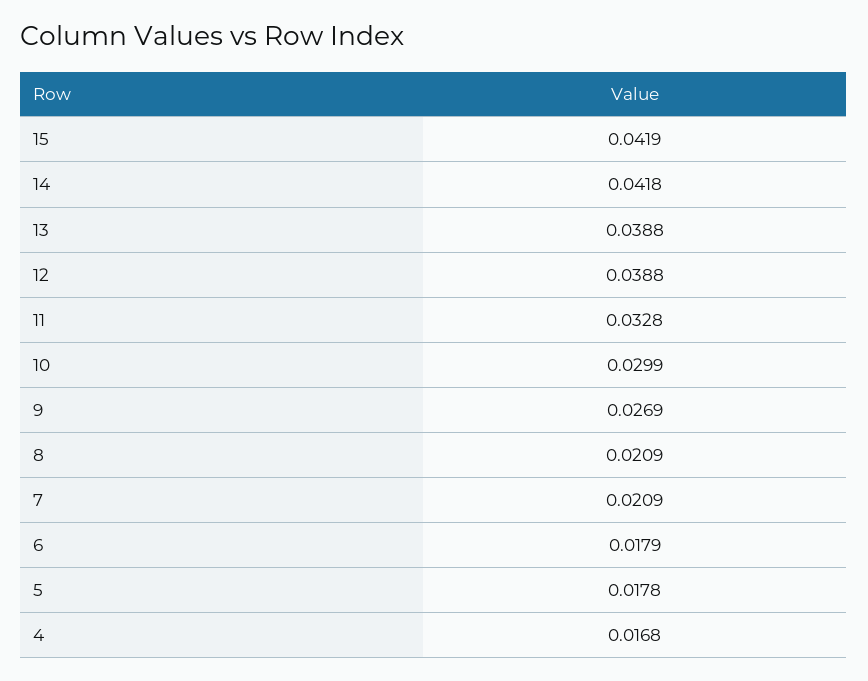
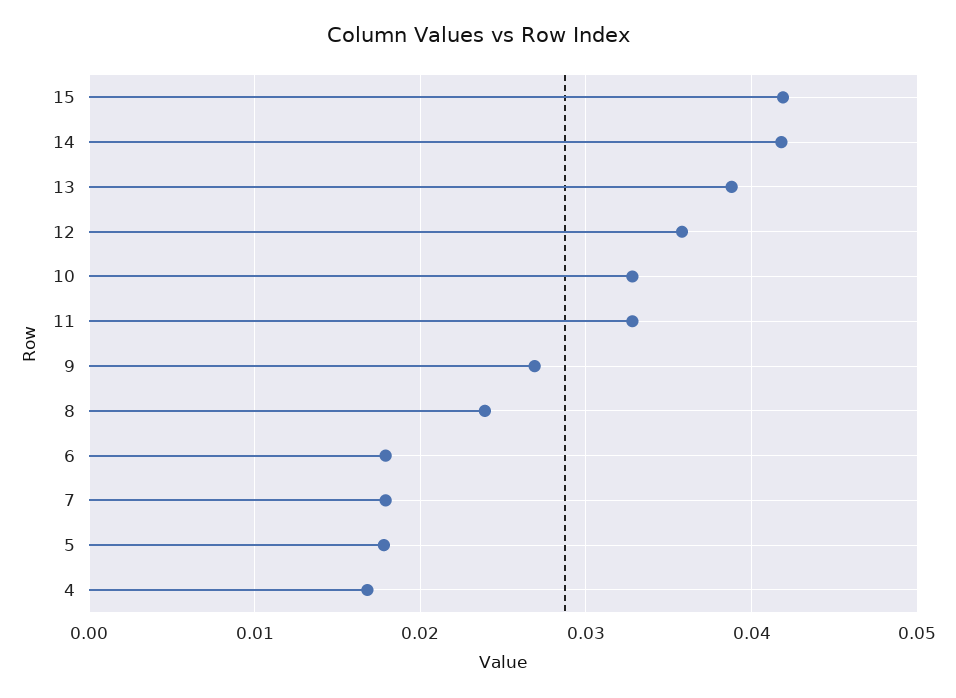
  {
    "15": 0.0419,
    "14": 0.0418,
    "13": 0.0388,
-   "12": 0.0388,
+   "12": 0.036,
    "11": 0.0328,
-   "10": 0.0299,
+   "10": 0.033,
    "9": 0.0269,
-   "8": 0.0209,
+   "8": 0.024,
-   "7": 0.0209,
+   "7": 0.018,
    "6": 0.0179,
    "5": 0.0178,
    "4": 0.0168
  }

